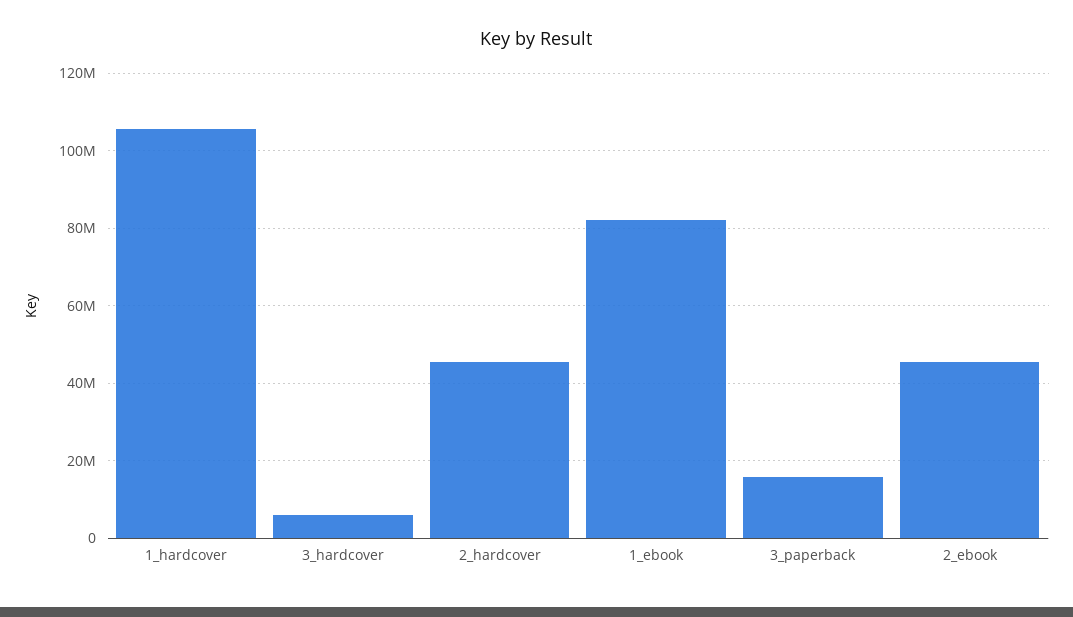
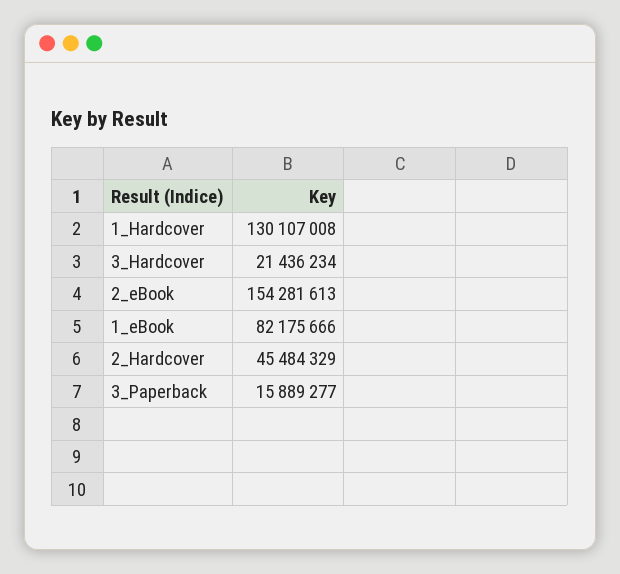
  {
-   "1_hardcover": 106000000,
+   "1_hardcover": 130107008,
-   "3_hardcover": 6000000,
+   "3_hardcover": 21436234,
    "2_hardcover": 45484329,
    "1_ebook": 82175666,
    "3_paperback": 15889277,
-   "2_ebook": 46000000
+   "2_ebook": 154281613
  }

